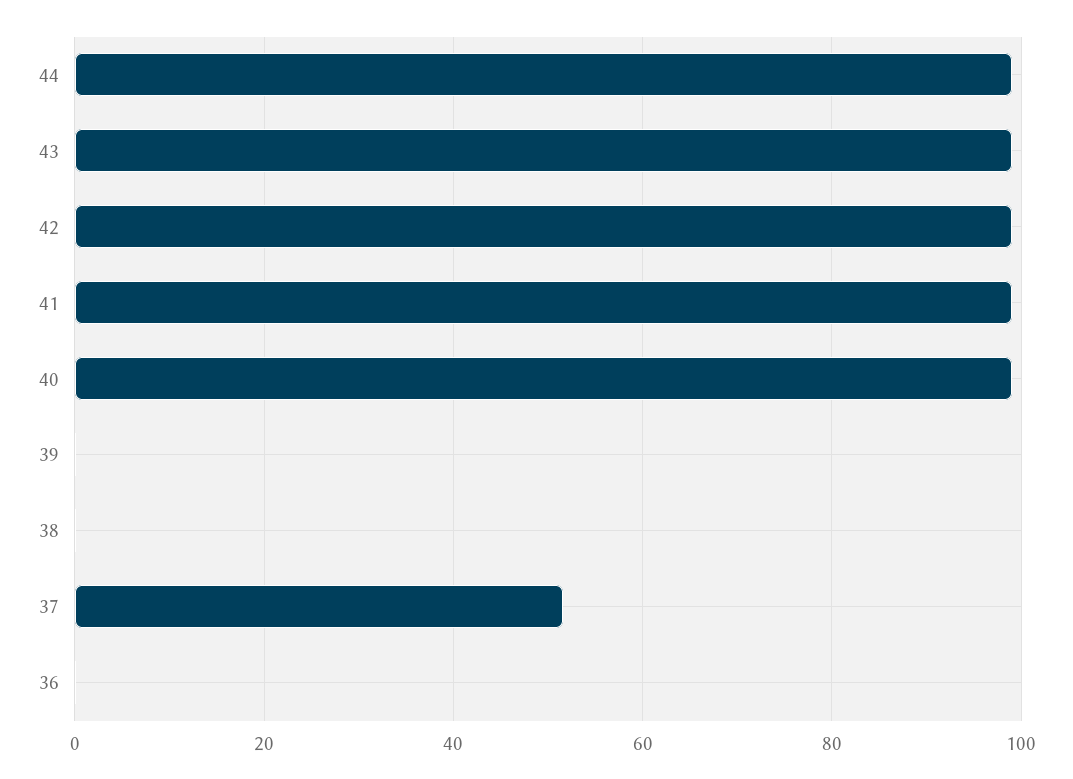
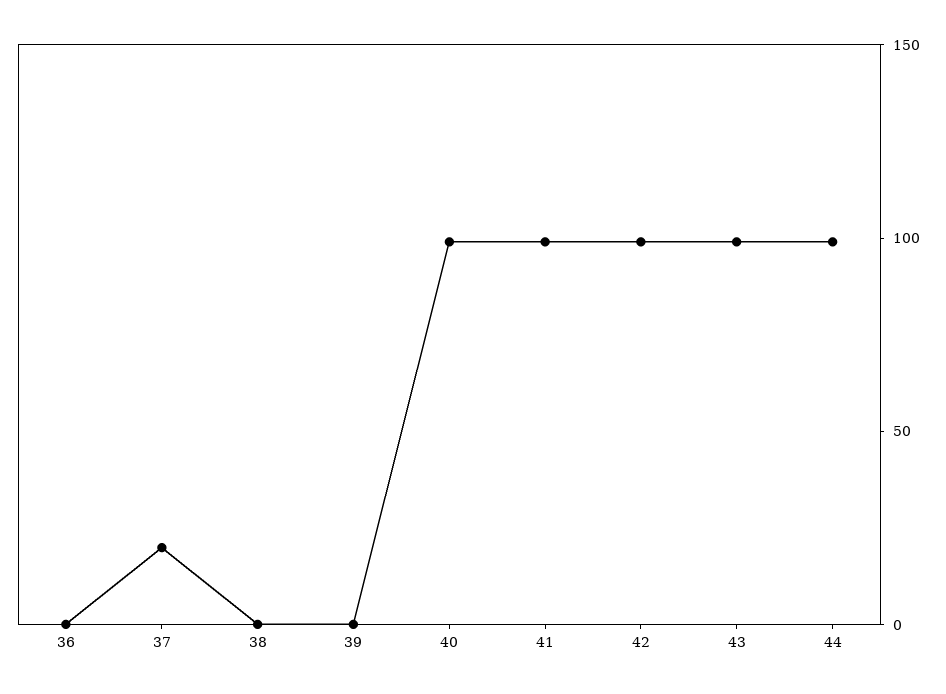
  {
    "44": 100,
    "43": 100,
    "42": 100,
    "41": 100,
    "40": 100,
    "39": 0,
    "38": 0,
-   "37": 52,
+   "37": 20,
    "36": 0
  }

